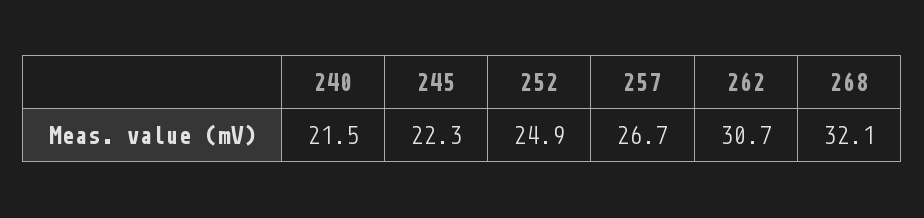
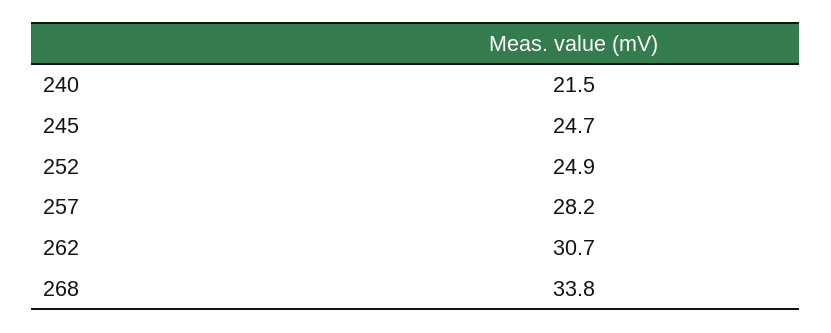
  {
    "240": 21.5,
-   "245": 22.3,
+   "245": 24.7,
    "252": 24.9,
-   "257": 26.7,
+   "257": 28.2,
    "262": 30.7,
-   "268": 32.1
+   "268": 33.8
  }

